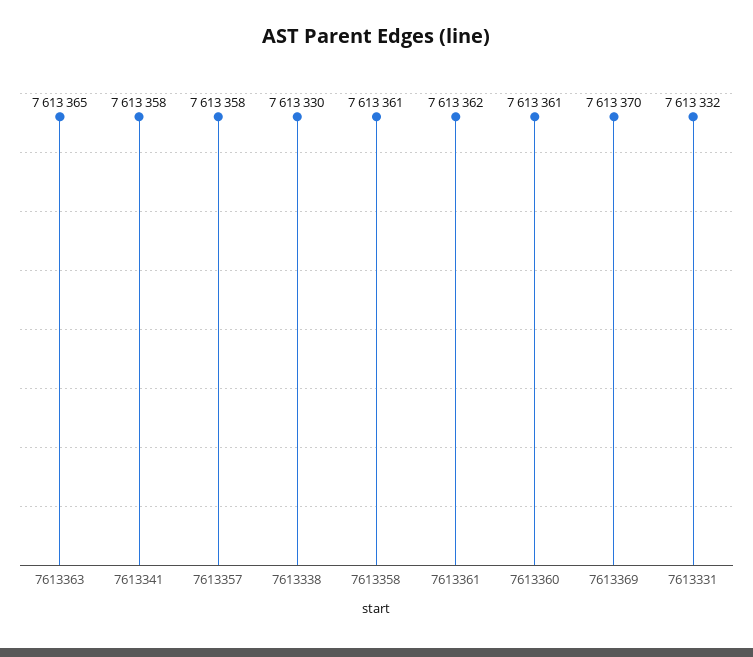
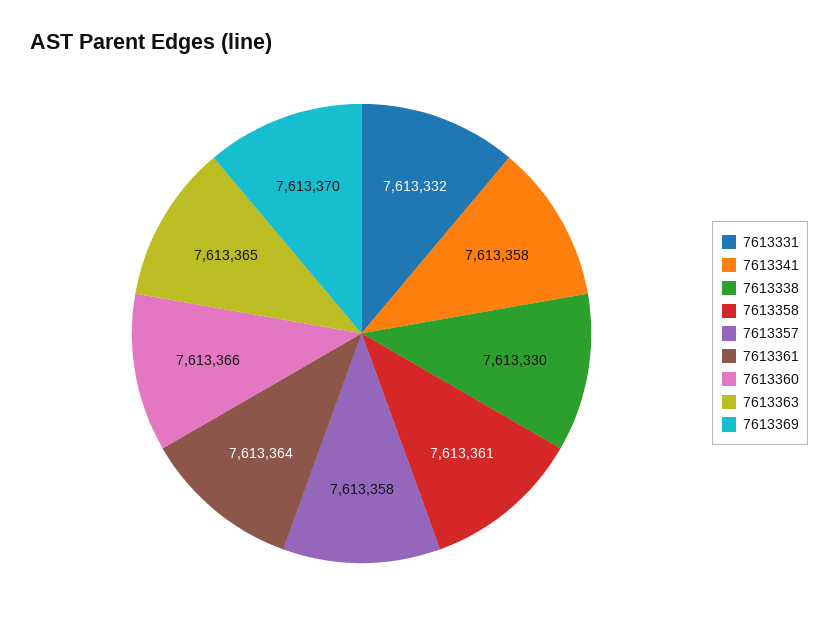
  {
    "7613363": 7613365,
    "7613341": 7613358,
    "7613357": 7613358,
    "7613338": 7613330,
    "7613358": 7613361,
-   "7613361": 7613362,
+   "7613361": 7613364,
-   "7613360": 7613361,
+   "7613360": 7613366,
    "7613369": 7613370,
    "7613331": 7613332
  }

